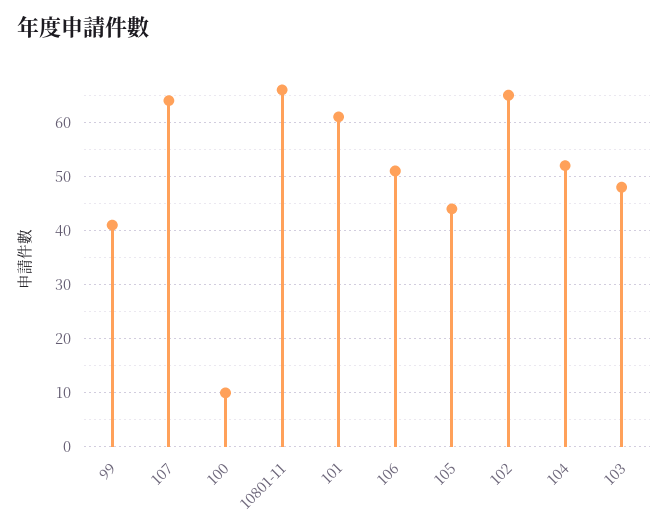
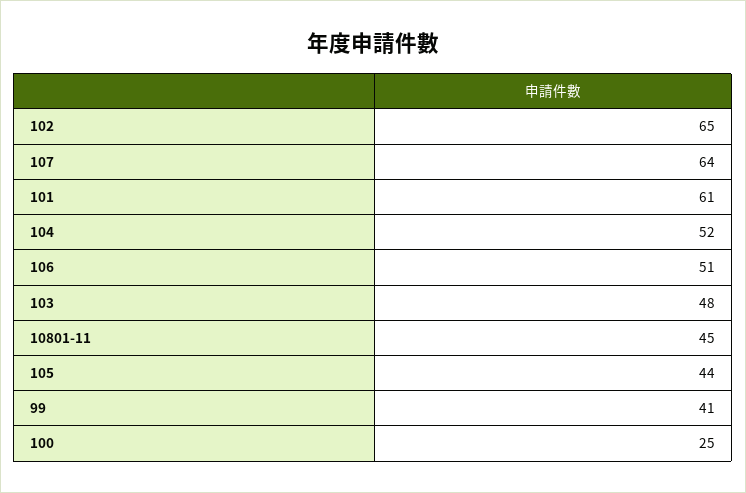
  {
    "99": 41,
    "107": 64,
-   "100": 10,
+   "100": 25,
-   "10801-11": 65,
+   "10801-11": 45,
    "101": 61,
    "106": 51,
    "105": 44,
    "102": 65,
    "104": 52,
    "103": 48
  }

